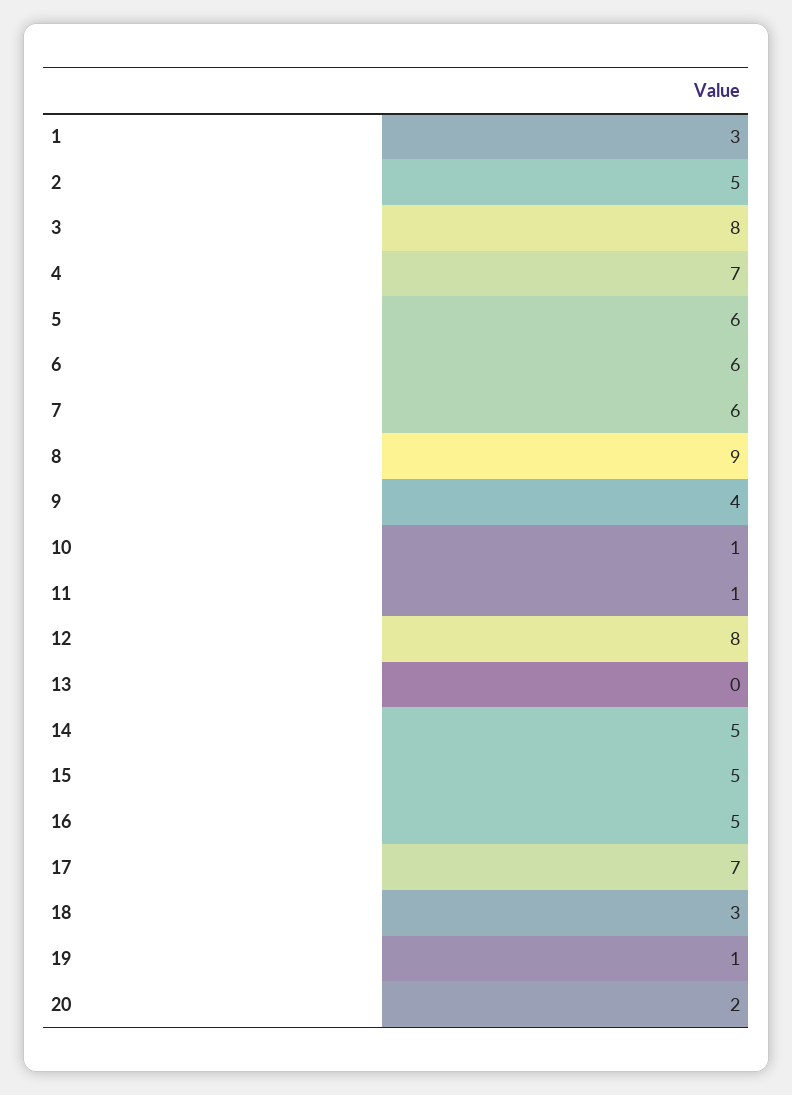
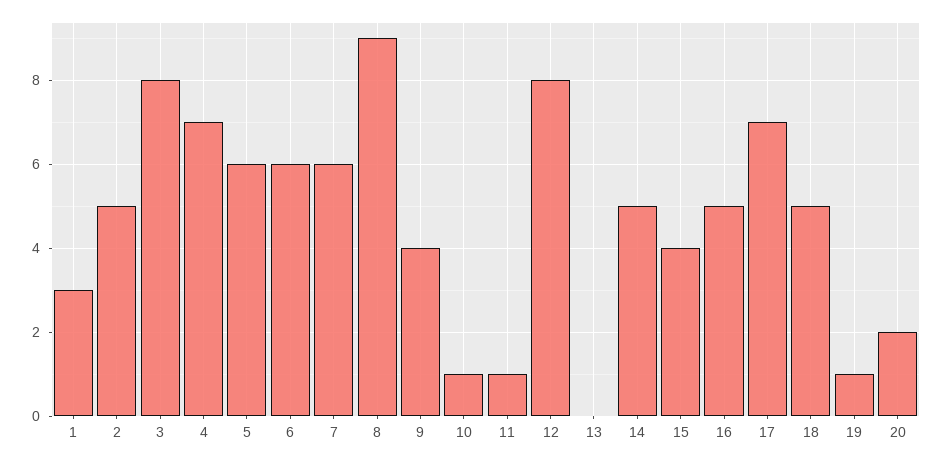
  {
    "1": 3,
    "2": 5,
    "3": 8,
    "4": 7,
    "5": 6,
    "6": 6,
    "7": 6,
    "8": 9,
    "9": 4,
    "10": 1,
    "11": 1,
    "12": 8,
    "13": 0,
    "14": 5,
-   "15": 5,
+   "15": 4,
    "16": 5,
    "17": 7,
-   "18": 3,
+   "18": 5,
    "19": 1,
    "20": 2
  }

